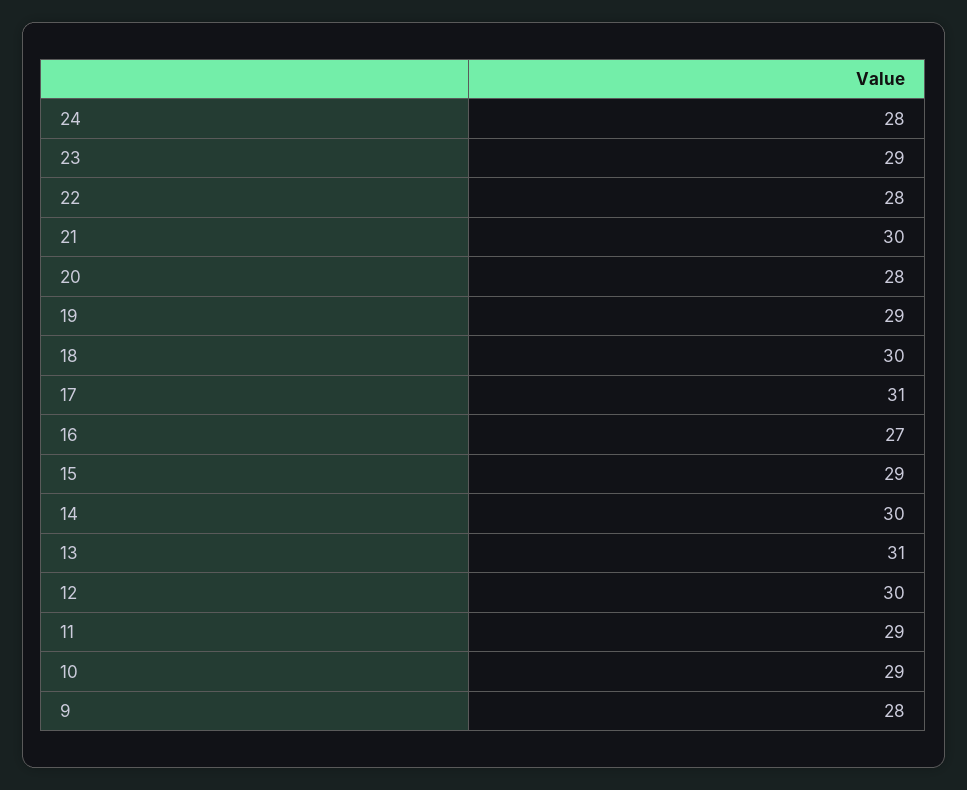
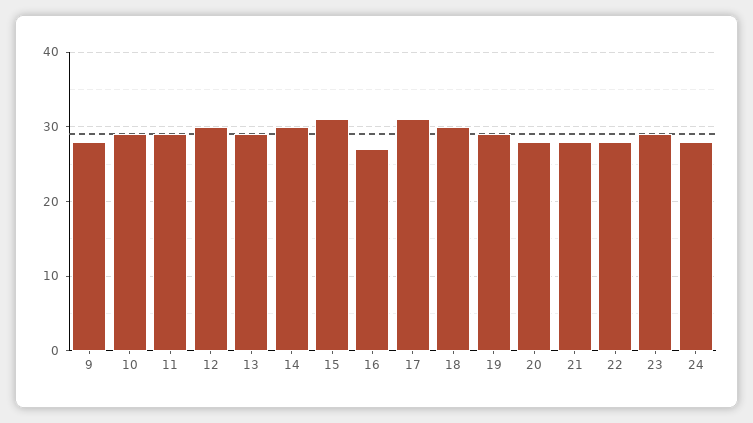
  {
    "24": 28,
    "23": 29,
    "22": 28,
-   "21": 30,
+   "21": 28,
    "20": 28,
    "19": 29,
    "18": 30,
    "17": 31,
    "16": 27,
-   "15": 29,
+   "15": 31,
    "14": 30,
-   "13": 31,
+   "13": 29,
    "12": 30,
    "11": 29,
    "10": 29,
    "9": 28
  }

